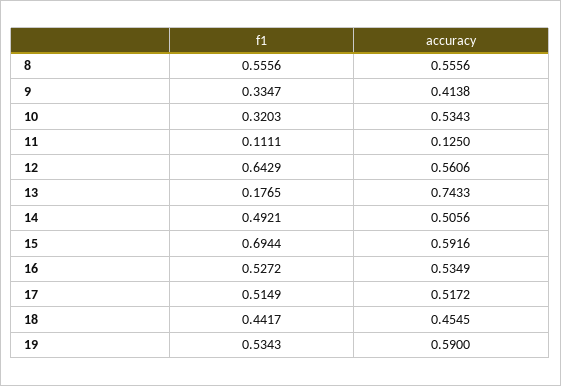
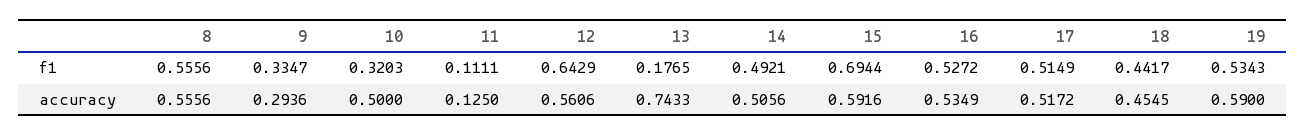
  {
    "f1": {
      "8": 0.5556,
      "9": 0.3347,
      "10": 0.3203,
      "11": 0.1111,
      "12": 0.6429,
      "13": 0.1765,
      "14": 0.4921,
      "15": 0.6944,
      "16": 0.5272,
      "17": 0.5149,
      "18": 0.4417,
      "19": 0.5343
    },
    "accuracy": {
      "8": 0.5556,
-     "9": 0.4138,
+     "9": 0.2936,
-     "10": 0.5343,
+     "10": 0.5,
      "11": 0.125,
      "12": 0.5606,
      "13": 0.7433,
      "14": 0.5056,
      "15": 0.5916,
      "16": 0.5349,
      "17": 0.5172,
      "18": 0.4545,
      "19": 0.59
    }
  }

